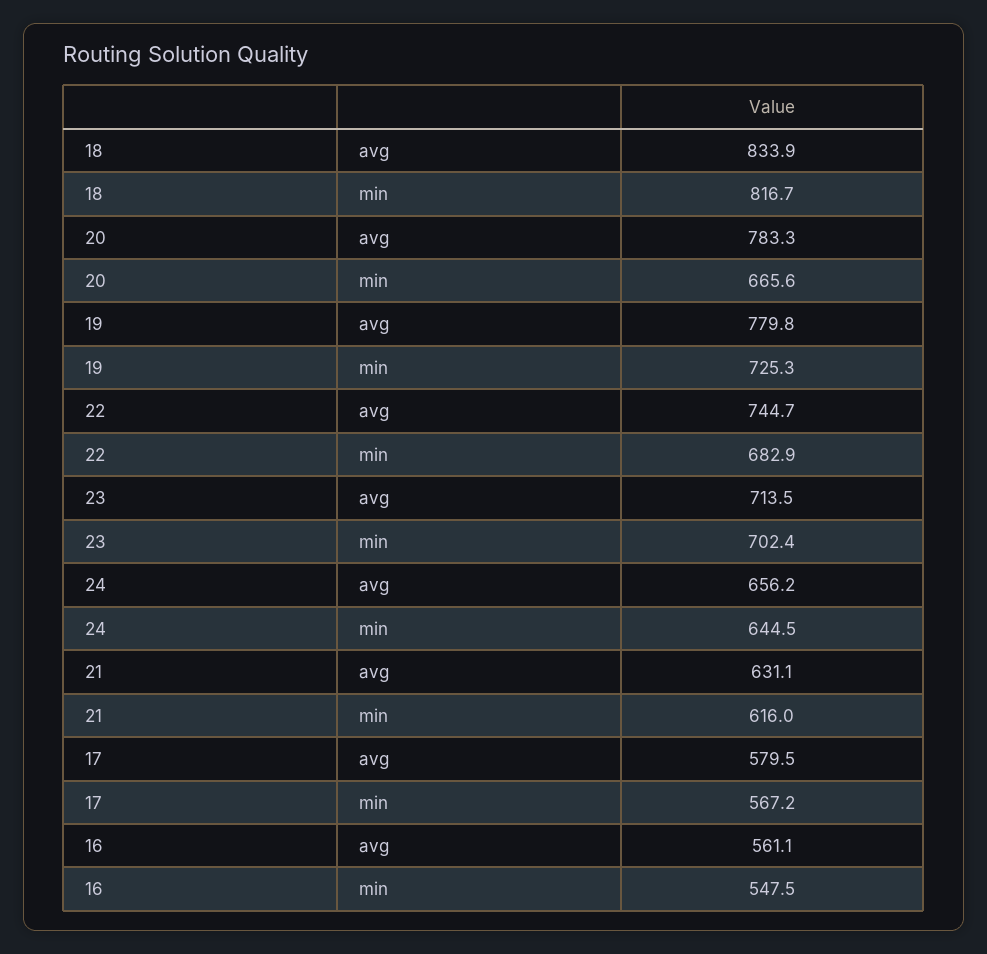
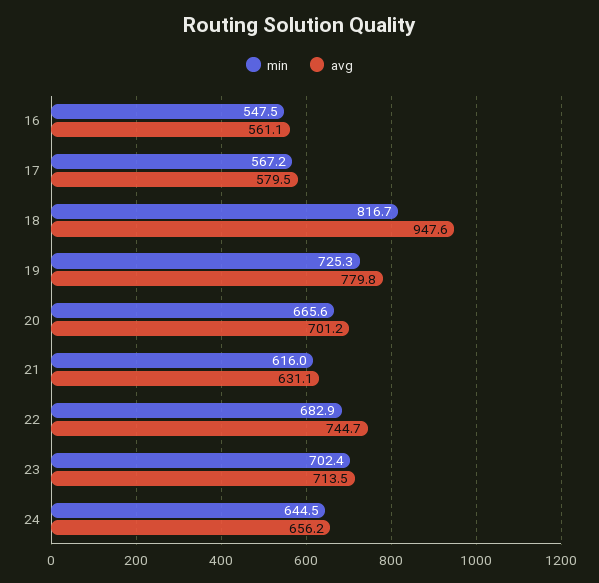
  {
    "avg": {
-     "18": 833.9,
+     "18": 947.6,
-     "20": 783.3,
+     "20": 701.2,
      "19": 779.8,
      "22": 744.7,
      "23": 713.5,
      "24": 656.2,
      "21": 631.1,
      "17": 579.5,
      "16": 561.1
    },
    "min": {
      "18": 816.7,
      "20": 665.6,
      "19": 725.3,
      "22": 682.9,
      "23": 702.4,
      "24": 644.5,
      "21": 616,
      "17": 567.2,
      "16": 547.5
    }
  }

